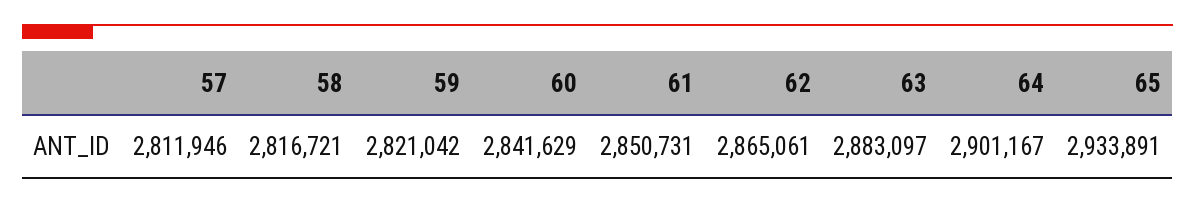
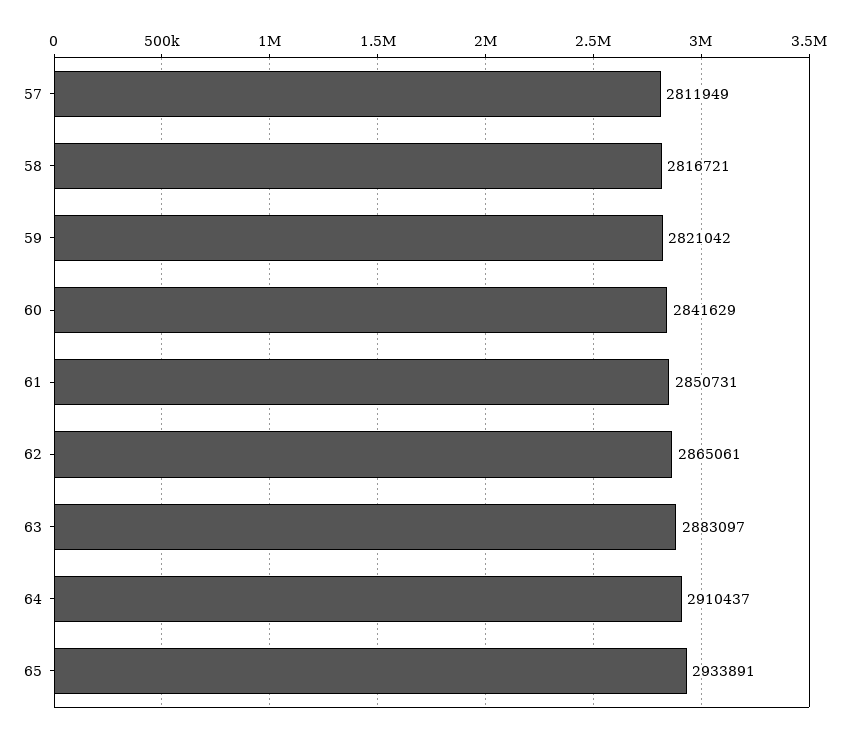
  {
-   "57": 2811946,
+   "57": 2811949,
    "58": 2816721,
    "59": 2821042,
    "60": 2841629,
    "61": 2850731,
    "62": 2865061,
    "63": 2883097,
-   "64": 2901167,
+   "64": 2910437,
    "65": 2933891
  }

